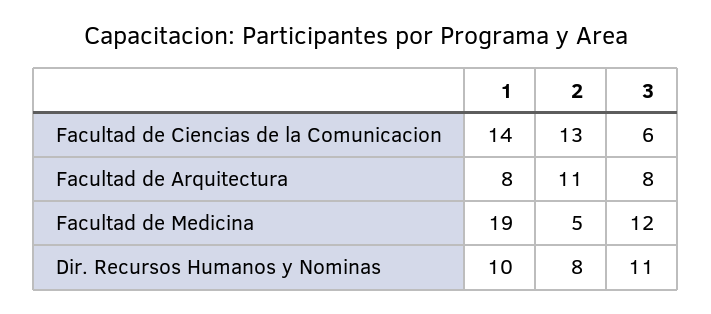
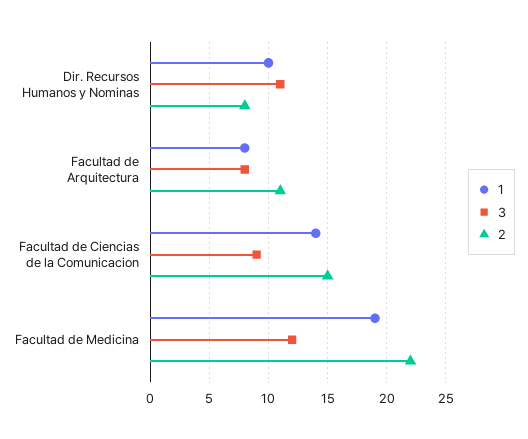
  {
    "1": {
      "Facultad de Ciencias de la Comunicacion": 14,
      "Facultad de Arquitectura": 8,
      "Facultad de Medicina": 19,
      "Dir. Recursos Humanos y Nominas": 10
    },
    "2": {
-     "Facultad de Ciencias de la Comunicacion": 13,
+     "Facultad de Ciencias de la Comunicacion": 15,
      "Facultad de Arquitectura": 11,
-     "Facultad de Medicina": 5,
+     "Facultad de Medicina": 22,
      "Dir. Recursos Humanos y Nominas": 8
    },
    "3": {
-     "Facultad de Ciencias de la Comunicacion": 6,
+     "Facultad de Ciencias de la Comunicacion": 9,
      "Facultad de Arquitectura": 8,
      "Facultad de Medicina": 12,
      "Dir. Recursos Humanos y Nominas": 11
    }
  }

